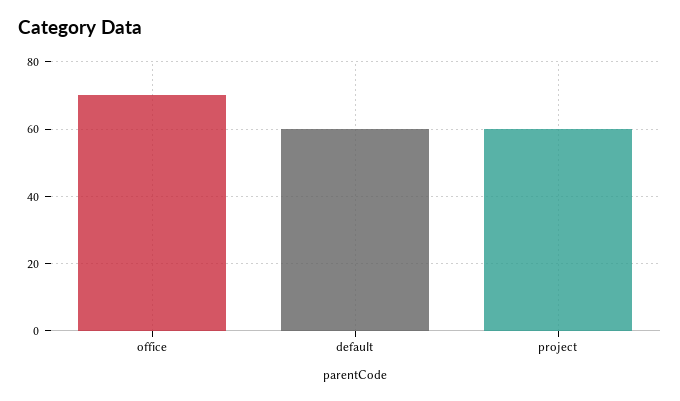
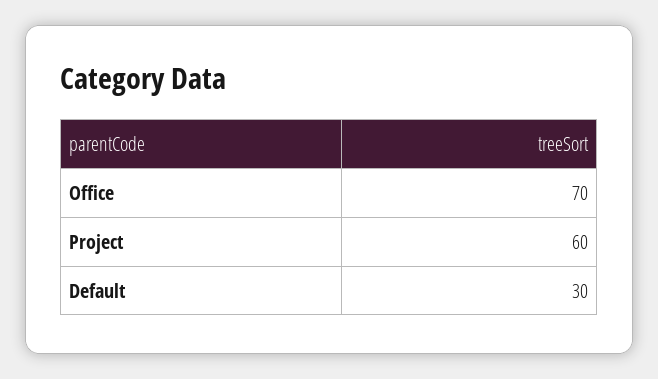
  {
    "office": 70,
-   "default": 60,
+   "default": 30,
    "project": 60
  }

